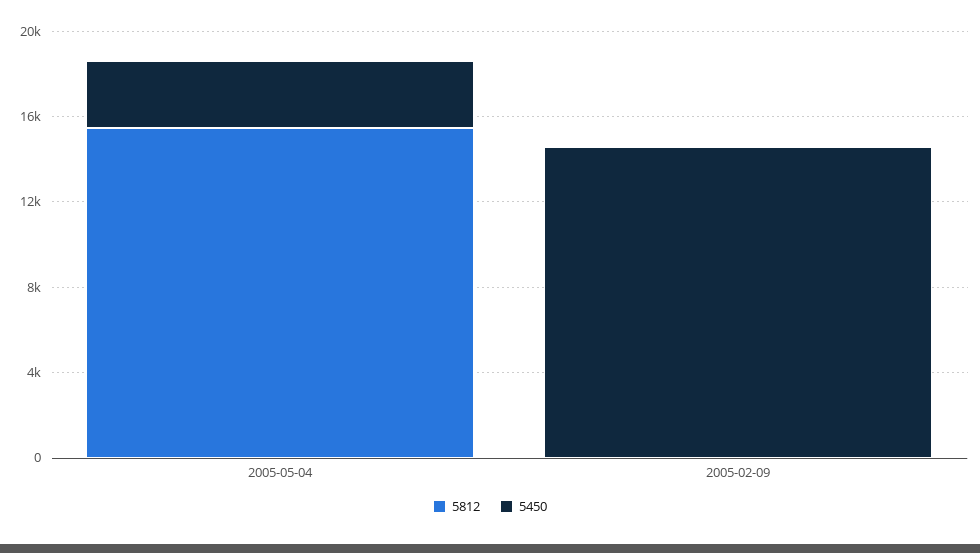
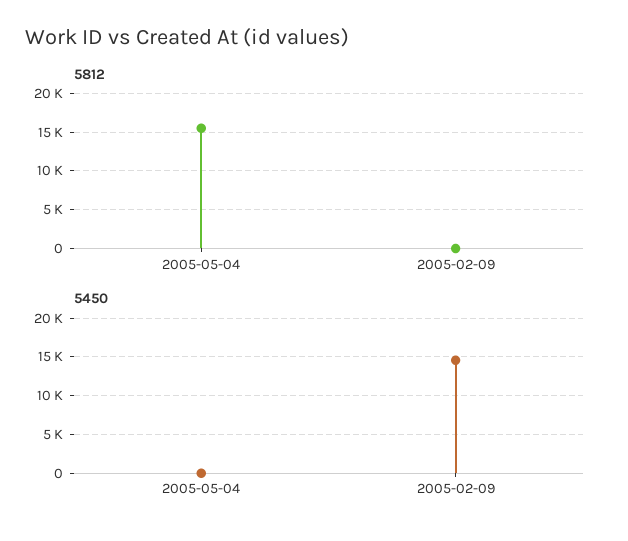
  {
    "5812": {
      "2005-05-04": 15000,
      "2005-02-09": 0
    },
    "5450": {
-     "2005-05-04": 3000,
+     "2005-05-04": 0,
      "2005-02-09": 15000
    }
  }

